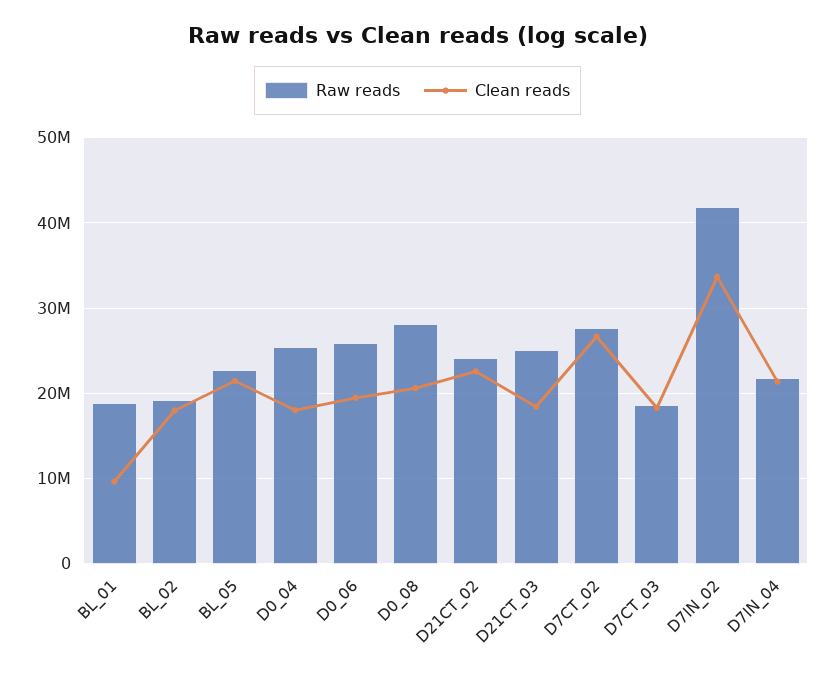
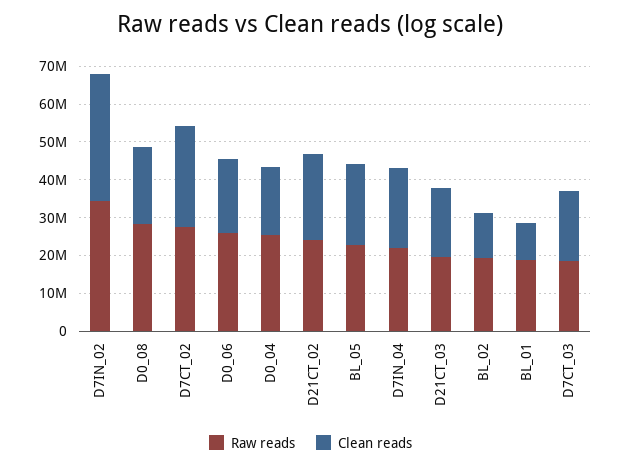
  {
    "Raw reads": {
      "BL_01": 19000000,
      "BL_02": 19000000,
      "BL_05": 23000000,
      "D0_04": 25000000,
      "D0_06": 26000000,
      "D0_08": 28000000,
      "D21CT_02": 24000000,
-     "D21CT_03": 25000000,
+     "D21CT_03": 20000000,
      "D7CT_02": 28000000,
      "D7CT_03": 19000000,
-     "D7IN_02": 42000000,
+     "D7IN_02": 35000000,
      "D7IN_04": 22000000
    },
    "Clean reads": {
      "BL_01": 10000000,
-     "BL_02": 18000000,
+     "BL_02": 12500000,
      "BL_05": 21000000,
      "D0_04": 18000000,
      "D0_06": 19000000,
      "D0_08": 21000000,
      "D21CT_02": 23000000,
      "D21CT_03": 18000000,
      "D7CT_02": 27000000,
      "D7CT_03": 18000000,
      "D7IN_02": 34000000,
      "D7IN_04": 21000000
    }
  }

